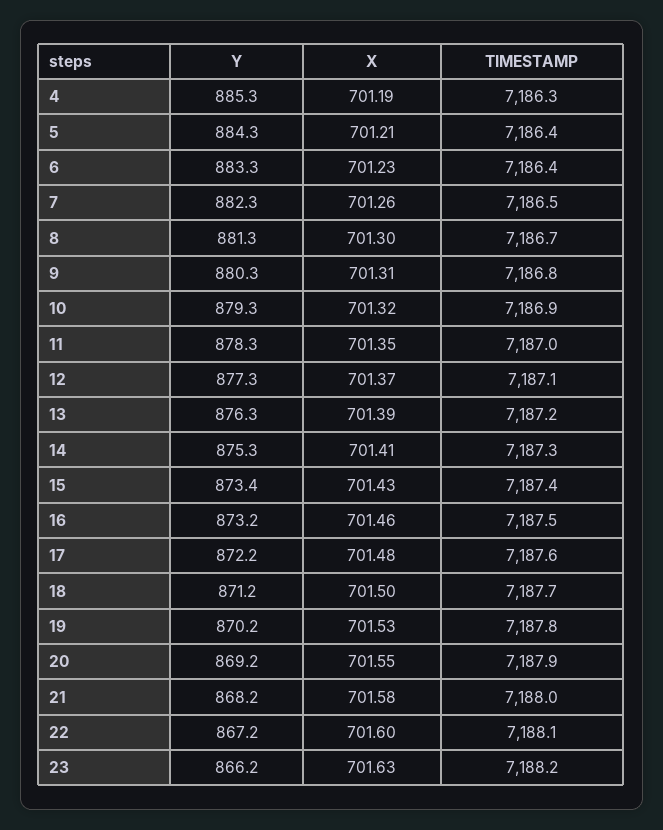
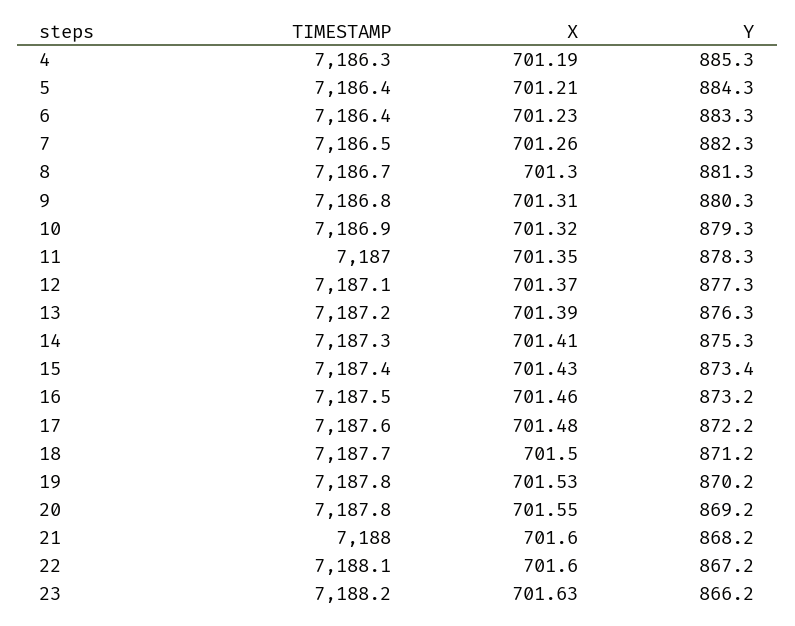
  {
    "Y": {
      "4": 885.3,
      "5": 884.3,
      "6": 883.3,
      "7": 882.3,
      "8": 881.3,
      "9": 880.3,
      "10": 879.3,
      "11": 878.3,
      "12": 877.3,
      "13": 876.3,
      "14": 875.3,
      "15": 873.4,
      "16": 873.2,
      "17": 872.2,
      "18": 871.2,
      "19": 870.2,
      "20": 869.2,
      "21": 868.2,
      "22": 867.2,
      "23": 866.2
    },
    "X": {
      "4": 701.19,
      "5": 701.21,
      "6": 701.23,
      "7": 701.26,
      "8": 701.3,
      "9": 701.31,
      "10": 701.32,
      "11": 701.35,
      "12": 701.37,
      "13": 701.39,
      "14": 701.41,
      "15": 701.43,
      "16": 701.46,
      "17": 701.48,
      "18": 701.5,
      "19": 701.53,
      "20": 701.55,
-     "21": 701.58,
+     "21": 701.6,
      "22": 701.6,
      "23": 701.63
    },
    "TIMESTAMP": {
      "4": 7186.3,
      "5": 7186.4,
      "6": 7186.4,
      "7": 7186.5,
      "8": 7186.7,
      "9": 7186.8,
      "10": 7186.9,
      "11": 7187,
      "12": 7187.1,
      "13": 7187.2,
      "14": 7187.3,
      "15": 7187.4,
      "16": 7187.5,
      "17": 7187.6,
      "18": 7187.7,
      "19": 7187.8,
-     "20": 7187.9,
+     "20": 7187.8,
      "21": 7188,
      "22": 7188.1,
      "23": 7188.2
    }
  }

